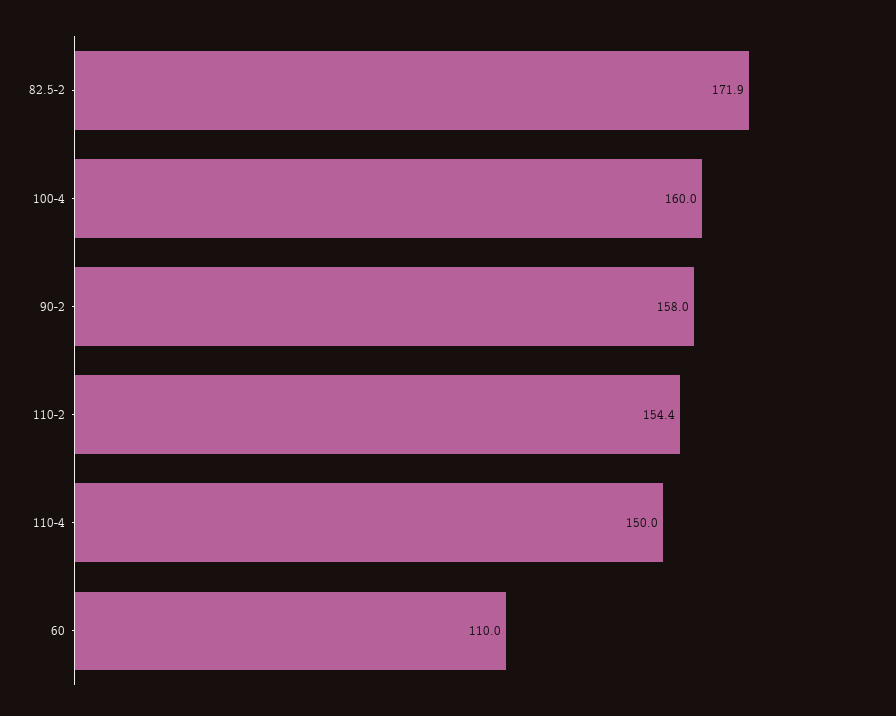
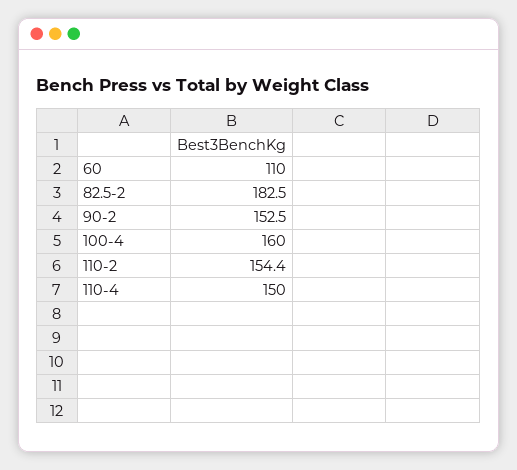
  {
-   "82.5-2": 171.9,
+   "82.5-2": 182.5,
    "100-4": 160,
-   "90-2": 158,
+   "90-2": 152.5,
    "110-2": 154.4,
    "110-4": 150,
    "60": 110
  }

